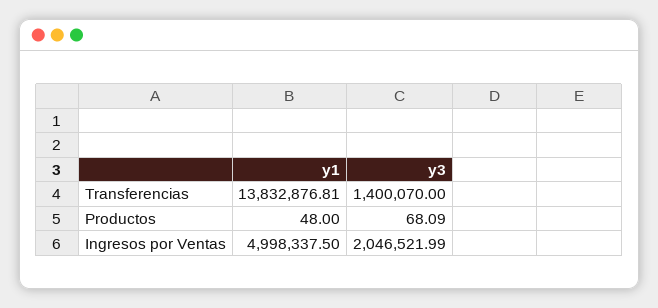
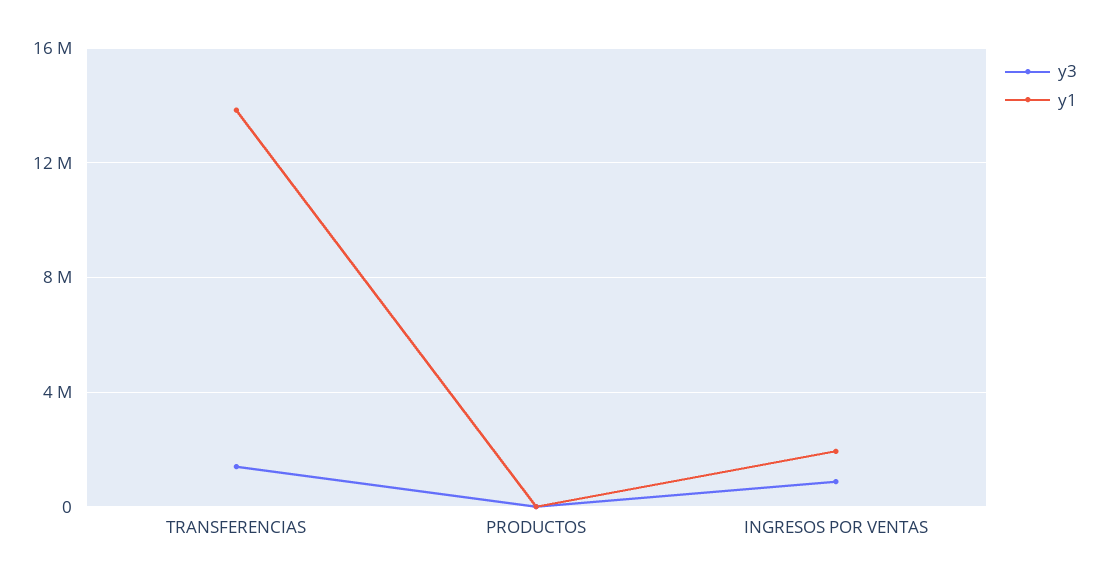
  {
    "y1": {
      "Transferencias": 13832876.81,
      "Productos": 48,
-     "Ingresos por Ventas": 4998337.5
+     "Ingresos por Ventas": 2000000
    },
    "y3": {
      "Transferencias": 1400070,
      "Productos": 68.09,
-     "Ingresos por Ventas": 2046521.99
+     "Ingresos por Ventas": 1000000
    }
  }

